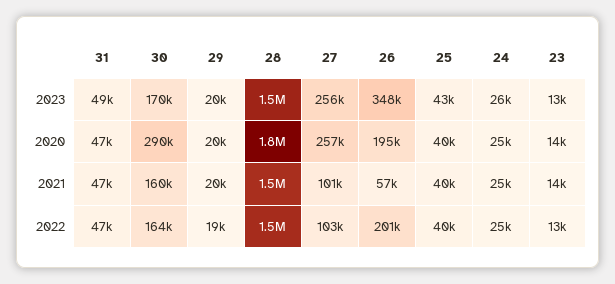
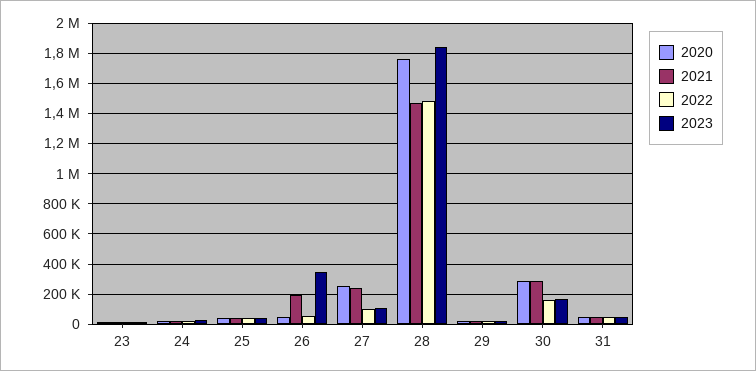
  {
    "2023": {
      "31": 49000,
      "30": 170000,
      "29": 20000,
-     "28": 1500000,
+     "28": 1850000,
-     "27": 256000,
+     "27": 100000,
      "26": 348000,
      "25": 43000,
      "24": 26000,
      "23": 13000
    },
    "2020": {
      "31": 47000,
      "30": 290000,
      "29": 20000,
      "28": 1800000,
      "27": 257000,
-     "26": 195000,
+     "26": 50000,
      "25": 40000,
      "24": 25000,
      "23": 14000
    },
    "2021": {
      "31": 47000,
-     "30": 160000,
+     "30": 300000,
      "29": 20000,
      "28": 1500000,
-     "27": 101000,
+     "27": 250000,
-     "26": 57000,
+     "26": 200000,
      "25": 40000,
      "24": 25000,
      "23": 14000
    },
    "2022": {
      "31": 47000,
      "30": 164000,
      "29": 19000,
      "28": 1500000,
      "27": 103000,
-     "26": 201000,
+     "26": 50000,
      "25": 40000,
      "24": 25000,
      "23": 13000
    }
  }

